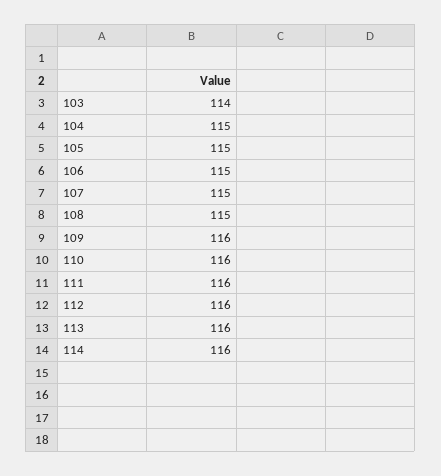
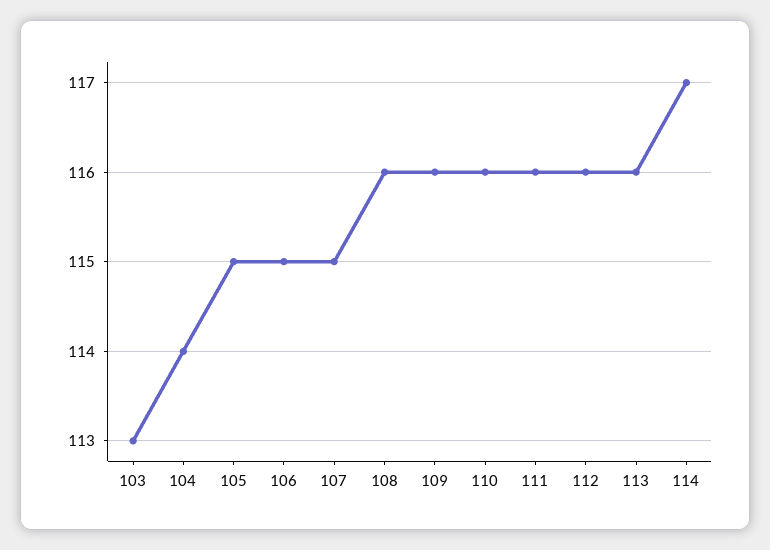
  {
-   "103": 114,
+   "103": 113,
-   "104": 115,
+   "104": 114,
    "105": 115,
    "106": 115,
    "107": 115,
-   "108": 115,
+   "108": 116,
    "109": 116,
    "110": 116,
    "111": 116,
    "112": 116,
    "113": 116,
-   "114": 116
+   "114": 117
  }

